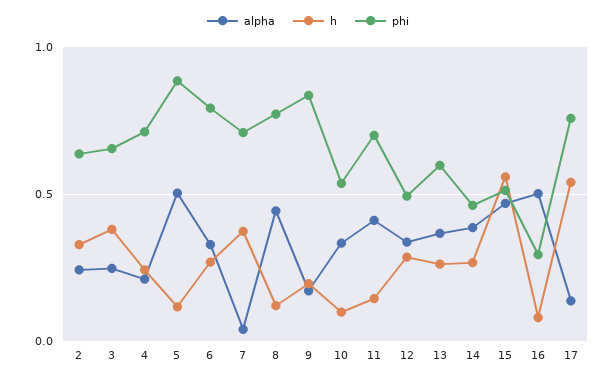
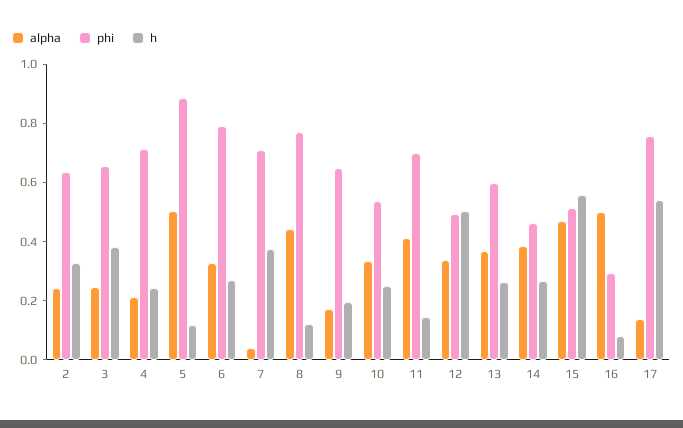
  {
    "alpha": {
      "2": 0.25,
      "3": 0.25,
      "4": 0.2,
      "5": 0.5,
      "6": 0.35,
      "7": 0.05,
      "8": 0.45,
      "9": 0.15,
      "10": 0.35,
      "11": 0.4,
      "12": 0.35,
      "13": 0.35,
      "14": 0.4,
      "15": 0.45,
      "16": 0.5,
      "17": 0.15
    },
    "h": {
      "2": 0.35,
      "3": 0.4,
      "4": 0.25,
      "5": 0.1,
      "6": 0.25,
      "7": 0.35,
      "8": 0.1,
      "9": 0.2,
-     "10": 0.1,
+     "10": 0.25,
      "11": 0.15,
-     "12": 0.3,
+     "12": 0.5,
      "13": 0.25,
      "14": 0.25,
      "15": 0.55,
      "16": 0.1,
      "17": 0.55
    },
    "phi": {
      "2": 0.65,
      "3": 0.65,
      "4": 0.7,
      "5": 0.9,
      "6": 0.8,
      "7": 0.7,
      "8": 0.75,
-     "9": 0.85,
+     "9": 0.65,
      "10": 0.55,
      "11": 0.7,
      "12": 0.5,
      "13": 0.6,
      "14": 0.45,
      "15": 0.5,
      "16": 0.3,
      "17": 0.75
    }
  }

